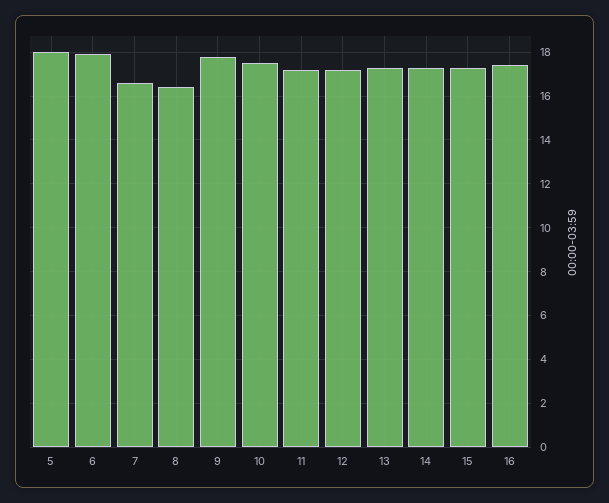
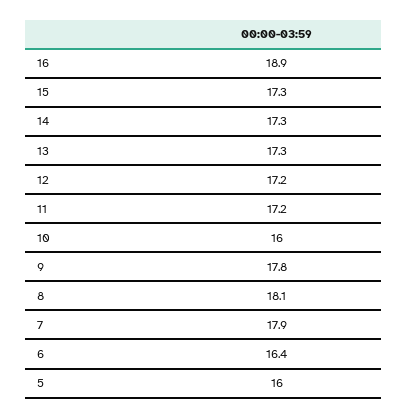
  {
-   "5": 18,
+   "5": 16,
-   "6": 18,
+   "6": 16.4,
-   "7": 16.5,
+   "7": 17.9,
-   "8": 16.5,
+   "8": 18.1,
    "9": 17.8,
-   "10": 17.5,
+   "10": 16,
    "11": 17.2,
    "12": 17.2,
    "13": 17.3,
    "14": 17.3,
    "15": 17.3,
-   "16": 17.5
+   "16": 18.9
  }

